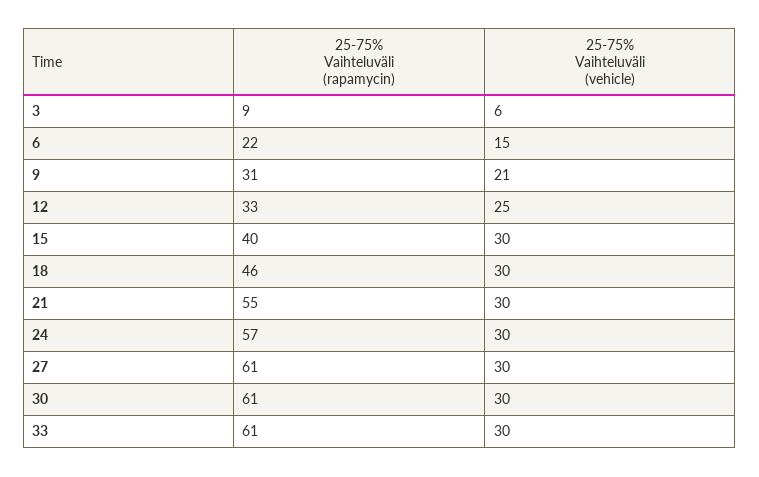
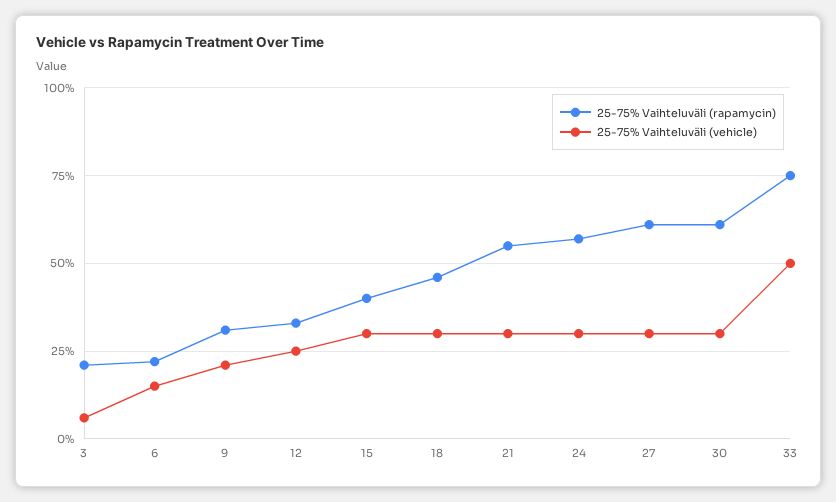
  {
    "25-75% Vaihteluväli (rapamycin)": {
-     "3": 9,
+     "3": 20,
      "6": 22,
      "9": 31,
      "12": 33,
      "15": 40,
      "18": 46,
      "21": 55,
      "24": 57,
      "27": 61,
      "30": 61,
-     "33": 61
+     "33": 75
    },
    "25-75% Vaihteluväli (vehicle)": {
      "3": 6,
      "6": 15,
      "9": 21,
      "12": 25,
      "15": 30,
      "18": 30,
      "21": 30,
      "24": 30,
      "27": 30,
      "30": 30,
-     "33": 30
+     "33": 50
    }
  }

